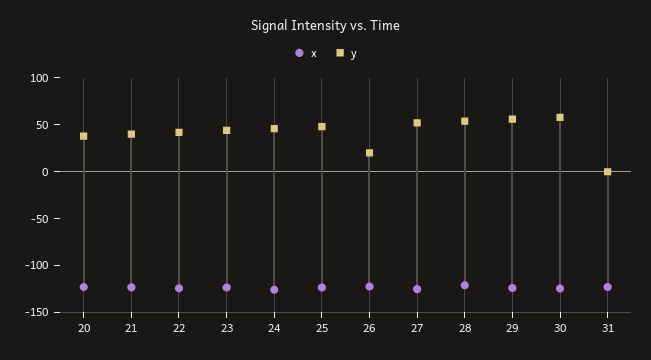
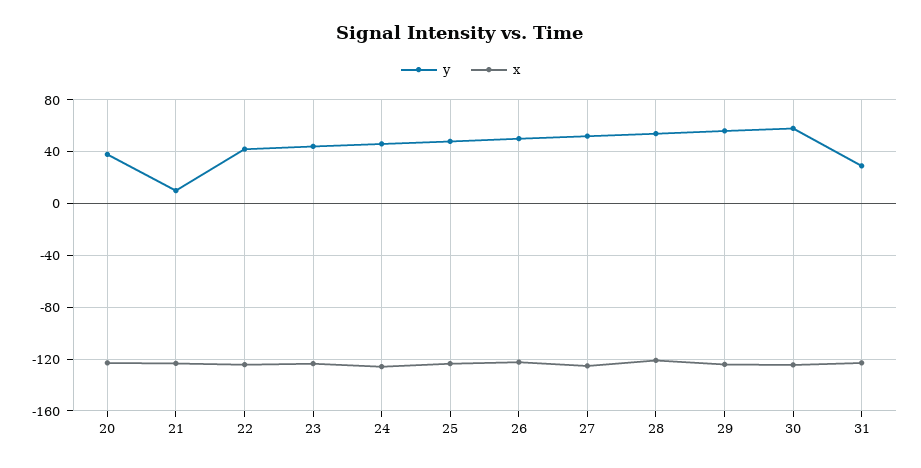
  {
    "x": {
      "20": -125,
      "21": -125,
      "22": -125,
      "23": -125,
      "24": -125,
      "25": -125,
      "26": -120,
      "27": -125,
      "28": -120,
      "29": -125,
      "30": -125,
      "31": -125
    },
    "y": {
      "20": 40,
-     "21": 40,
+     "21": 10,
      "22": 40,
      "23": 45,
      "24": 45,
      "25": 50,
-     "26": 20,
+     "26": 50,
      "27": 50,
      "28": 55,
      "29": 55,
      "30": 60,
-     "31": 0
+     "31": 30
    }
  }

